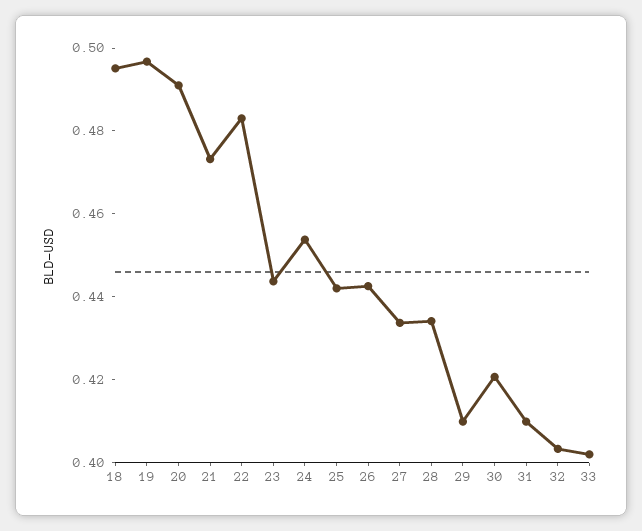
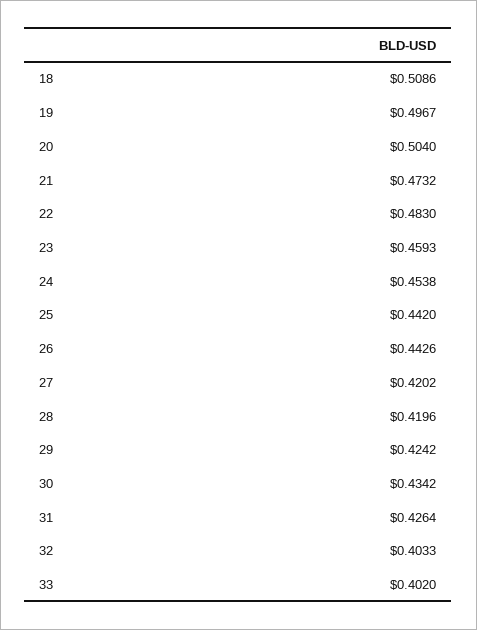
  {
-   "18": 0.495,
+   "18": 0.5086,
    "19": 0.4967,
-   "20": 0.49,
+   "20": 0.504,
    "21": 0.4732,
    "22": 0.483,
-   "23": 0.445,
+   "23": 0.4593,
    "24": 0.4538,
    "25": 0.442,
    "26": 0.4426,
-   "27": 0.435,
+   "27": 0.4202,
-   "28": 0.435,
+   "28": 0.4196,
-   "29": 0.41,
+   "29": 0.4242,
-   "30": 0.42,
+   "30": 0.4342,
-   "31": 0.41,
+   "31": 0.4264,
    "32": 0.4033,
    "33": 0.402
  }

